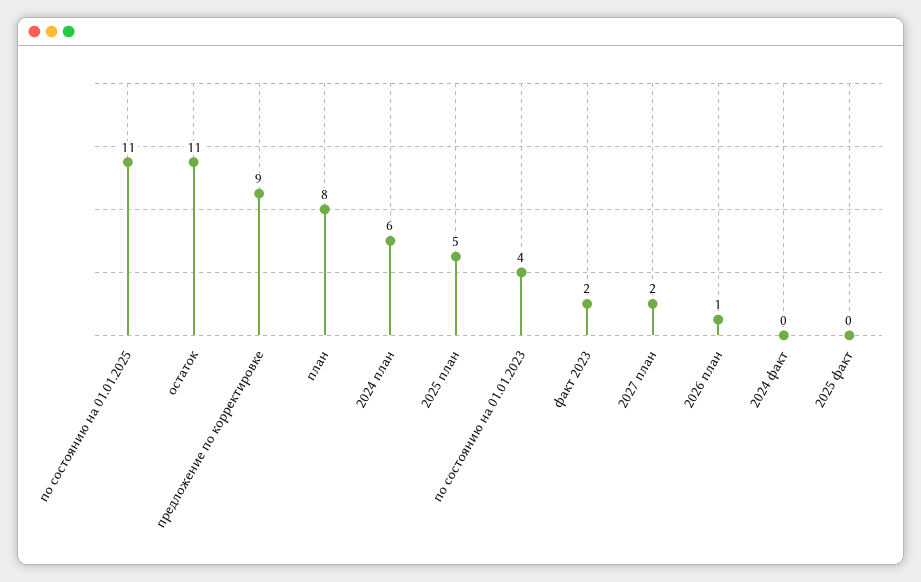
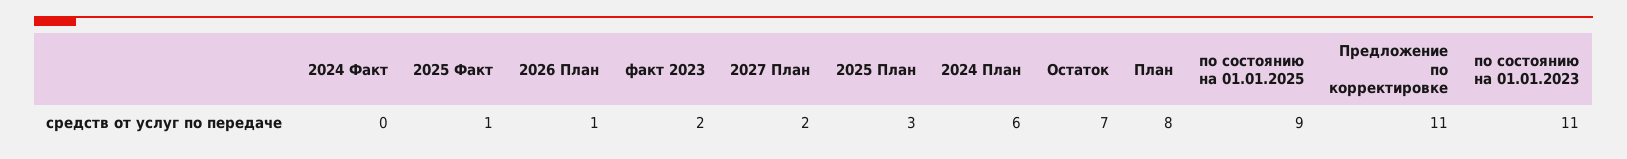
  {
-   "по состоянию на 01.01.2025": 11,
+   "по состоянию на 01.01.2025": 9,
-   "остаток": 11,
+   "остаток": 7,
-   "предложение по корректировке": 9,
+   "предложение по корректировке": 11,
    "план": 8,
    "2024 план": 6,
-   "2025 план": 5,
+   "2025 план": 3,
-   "по состоянию на 01.01.2023": 4,
+   "по состоянию на 01.01.2023": 11,
    "факт 2023": 2,
    "2027 план": 2,
    "2026 план": 1,
    "2024 факт": 0,
-   "2025 факт": 0
+   "2025 факт": 1
  }

